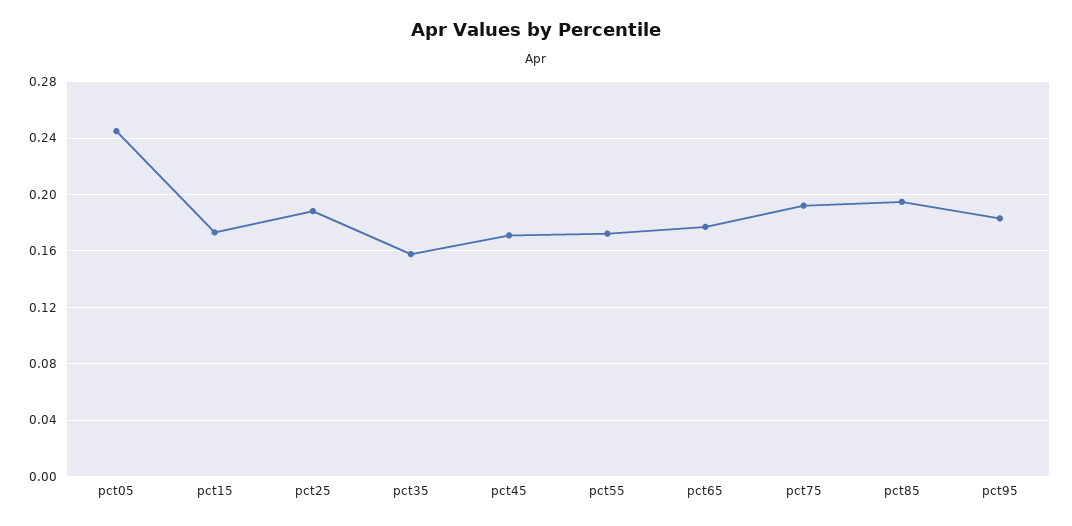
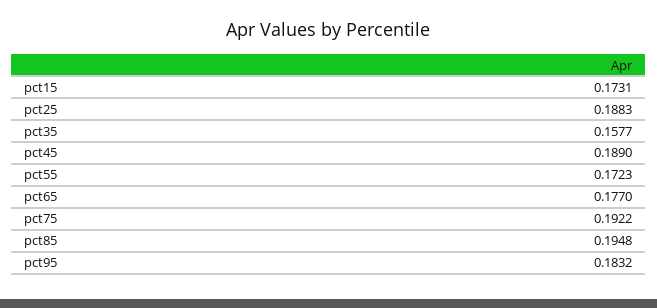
  {
-   "pct05": 0.245,
    "pct15": 0.1731,
    "pct25": 0.1883,
    "pct35": 0.1577,
-   "pct45": 0.17,
+   "pct45": 0.189,
    "pct55": 0.1723,
    "pct65": 0.177,
    "pct75": 0.1922,
    "pct85": 0.1948,
    "pct95": 0.1832
  }

